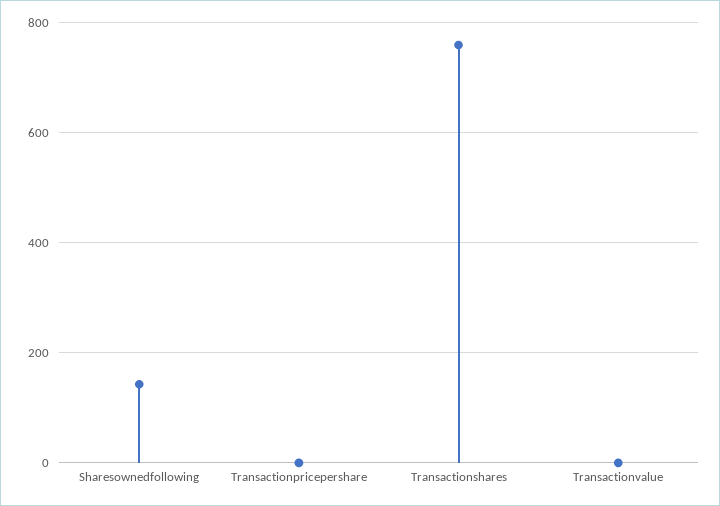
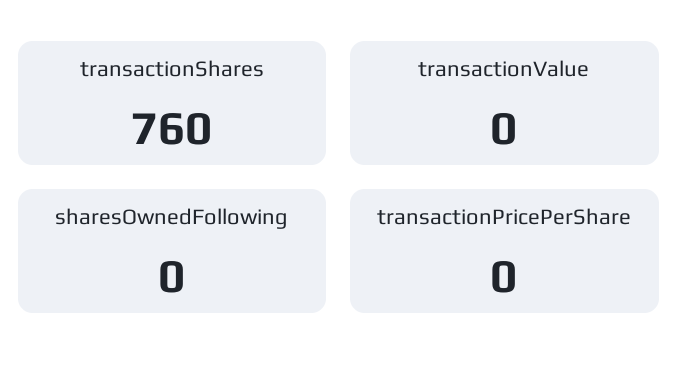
  {
-   "Sharesownedfollowing": 140,
+   "Sharesownedfollowing": 0,
    "Transactionpricepershare": 0,
    "Transactionshares": 760,
    "Transactionvalue": 0
  }

